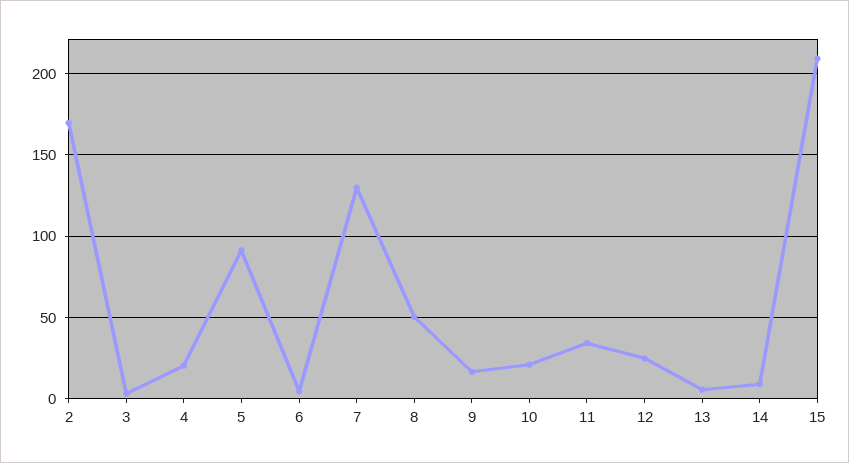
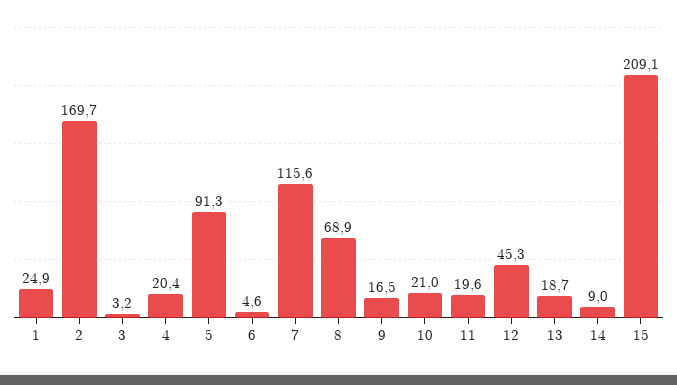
  {
    "2": 169.7,
    "3": 3.2,
    "4": 20.4,
    "5": 91.3,
    "6": 4.6,
-   "7": 130,
+   "7": 115.6,
-   "8": 50,
+   "8": 68.9,
    "9": 16.5,
    "10": 21,
-   "11": 35,
+   "11": 19.6,
-   "12": 25,
+   "12": 45.3,
-   "13": 5,
+   "13": 18.7,
    "14": 9,
-   "15": 209.1
+   "15": 209.1,
+   "1": 24.9
  }

